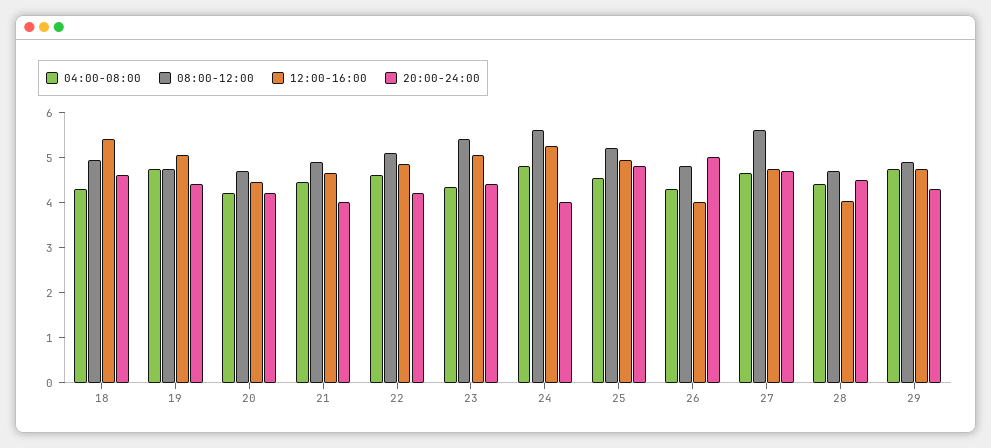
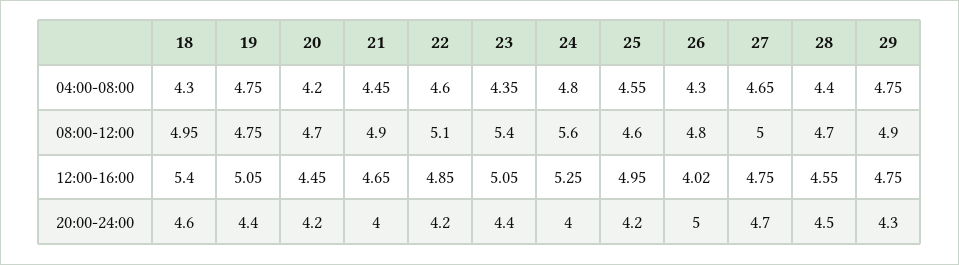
  {
    "04:00-08:00": {
      "18": 4.3,
      "19": 4.75,
      "20": 4.2,
      "21": 4.45,
      "22": 4.6,
      "23": 4.35,
      "24": 4.8,
      "25": 4.55,
      "26": 4.3,
      "27": 4.65,
      "28": 4.4,
      "29": 4.75
    },
    "08:00-12:00": {
      "18": 4.95,
      "19": 4.75,
      "20": 4.7,
      "21": 4.9,
      "22": 5.1,
      "23": 5.4,
      "24": 5.6,
-     "25": 5.2,
+     "25": 4.6,
      "26": 4.8,
-     "27": 5.6,
+     "27": 5,
      "28": 4.7,
      "29": 4.9
    },
    "12:00-16:00": {
      "18": 5.4,
      "19": 5.05,
      "20": 4.45,
      "21": 4.65,
      "22": 4.85,
      "23": 5.05,
      "24": 5.25,
      "25": 4.95,
      "26": 4.02,
      "27": 4.75,
-     "28": 4,
+     "28": 4.55,
      "29": 4.75
    },
    "20:00-24:00": {
      "18": 4.6,
      "19": 4.4,
      "20": 4.2,
      "21": 4,
      "22": 4.2,
      "23": 4.4,
      "24": 4,
-     "25": 4.8,
+     "25": 4.2,
      "26": 5,
      "27": 4.7,
      "28": 4.5,
      "29": 4.3
    }
  }

